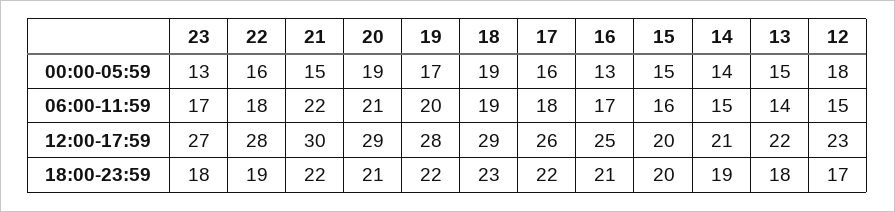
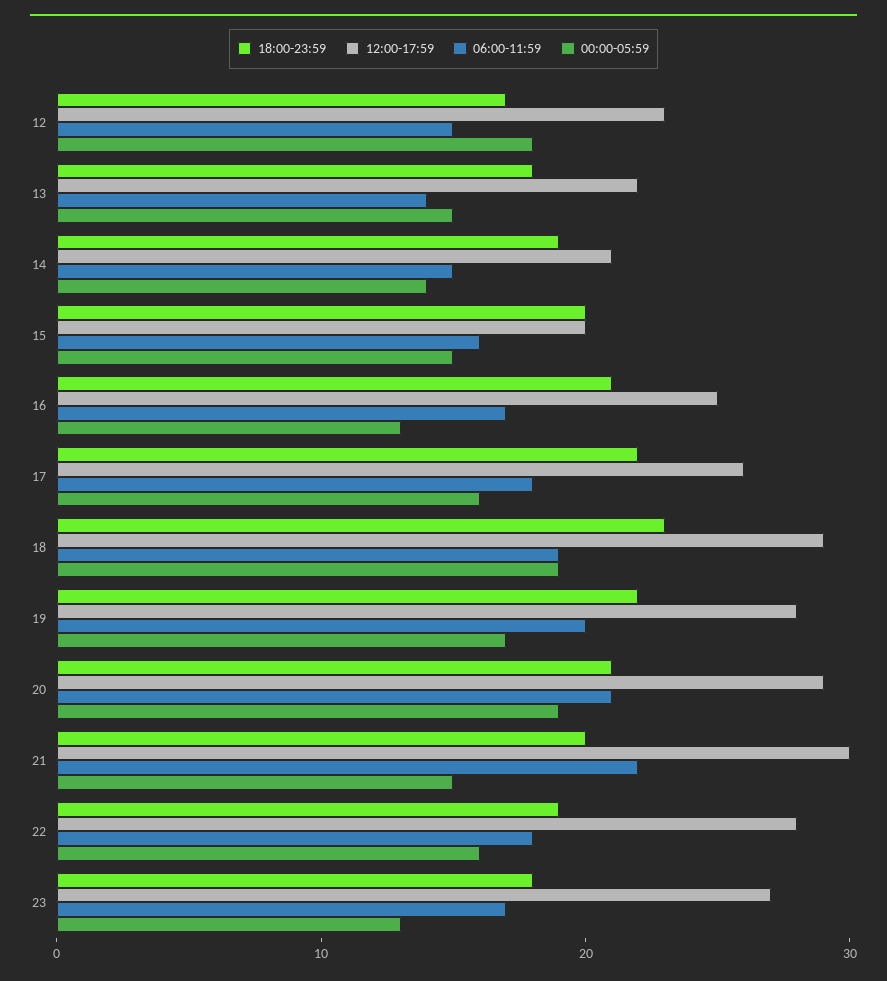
  {
    "00:00-05:59": {
      "23": 13,
      "22": 16,
      "21": 15,
      "20": 19,
      "19": 17,
      "18": 19,
      "17": 16,
      "16": 13,
      "15": 15,
      "14": 14,
      "13": 15,
      "12": 18
    },
    "06:00-11:59": {
      "23": 17,
      "22": 18,
      "21": 22,
      "20": 21,
      "19": 20,
      "18": 19,
      "17": 18,
      "16": 17,
      "15": 16,
      "14": 15,
      "13": 14,
      "12": 15
    },
    "12:00-17:59": {
      "23": 27,
      "22": 28,
      "21": 30,
      "20": 29,
      "19": 28,
      "18": 29,
      "17": 26,
      "16": 25,
      "15": 20,
      "14": 21,
      "13": 22,
      "12": 23
    },
    "18:00-23:59": {
      "23": 18,
      "22": 19,
-     "21": 22,
+     "21": 20,
      "20": 21,
      "19": 22,
      "18": 23,
      "17": 22,
      "16": 21,
      "15": 20,
      "14": 19,
      "13": 18,
      "12": 17
    }
  }

